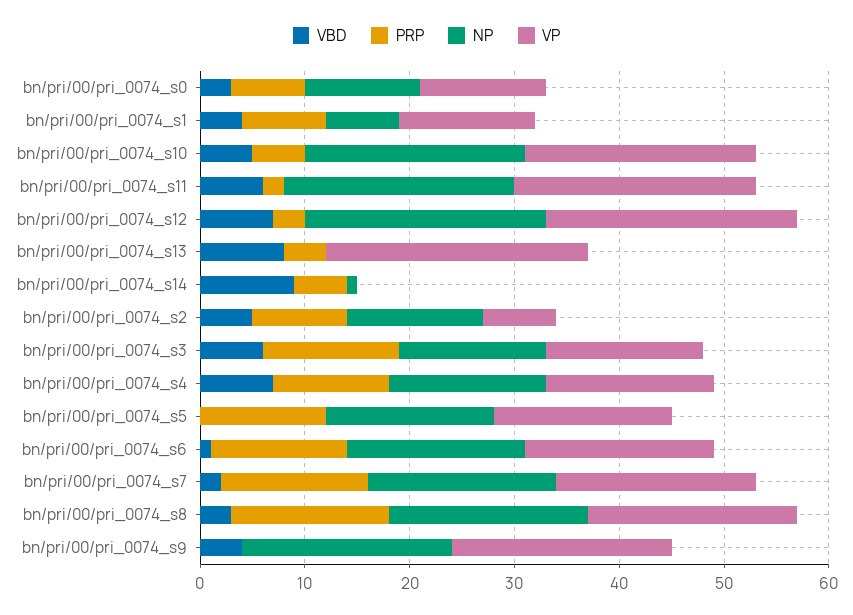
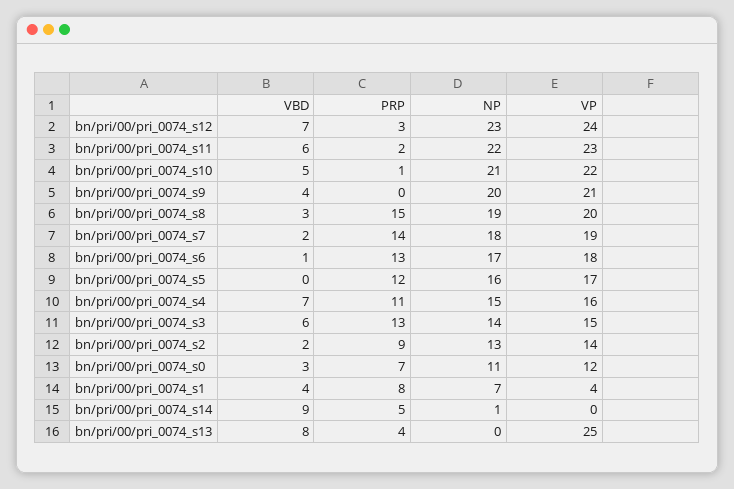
  {
    "VBD": {
      "bn/pri/00/pri_0074_s0": 3,
      "bn/pri/00/pri_0074_s1": 4,
      "bn/pri/00/pri_0074_s10": 5,
      "bn/pri/00/pri_0074_s11": 6,
      "bn/pri/00/pri_0074_s12": 7,
      "bn/pri/00/pri_0074_s13": 8,
      "bn/pri/00/pri_0074_s14": 9,
-     "bn/pri/00/pri_0074_s2": 5,
+     "bn/pri/00/pri_0074_s2": 2,
      "bn/pri/00/pri_0074_s3": 6,
      "bn/pri/00/pri_0074_s4": 7,
      "bn/pri/00/pri_0074_s5": 0,
      "bn/pri/00/pri_0074_s6": 1,
      "bn/pri/00/pri_0074_s7": 2,
      "bn/pri/00/pri_0074_s8": 3,
      "bn/pri/00/pri_0074_s9": 4
    },
    "PRP": {
      "bn/pri/00/pri_0074_s0": 7,
      "bn/pri/00/pri_0074_s1": 8,
-     "bn/pri/00/pri_0074_s10": 5,
+     "bn/pri/00/pri_0074_s10": 1,
      "bn/pri/00/pri_0074_s11": 2,
      "bn/pri/00/pri_0074_s12": 3,
      "bn/pri/00/pri_0074_s13": 4,
      "bn/pri/00/pri_0074_s14": 5,
      "bn/pri/00/pri_0074_s2": 9,
      "bn/pri/00/pri_0074_s3": 13,
      "bn/pri/00/pri_0074_s4": 11,
      "bn/pri/00/pri_0074_s5": 12,
      "bn/pri/00/pri_0074_s6": 13,
      "bn/pri/00/pri_0074_s7": 14,
      "bn/pri/00/pri_0074_s8": 15,
      "bn/pri/00/pri_0074_s9": 0
    },
    "NP": {
      "bn/pri/00/pri_0074_s0": 11,
      "bn/pri/00/pri_0074_s1": 7,
      "bn/pri/00/pri_0074_s10": 21,
      "bn/pri/00/pri_0074_s11": 22,
      "bn/pri/00/pri_0074_s12": 23,
      "bn/pri/00/pri_0074_s13": 0,
      "bn/pri/00/pri_0074_s14": 1,
      "bn/pri/00/pri_0074_s2": 13,
      "bn/pri/00/pri_0074_s3": 14,
      "bn/pri/00/pri_0074_s4": 15,
      "bn/pri/00/pri_0074_s5": 16,
      "bn/pri/00/pri_0074_s6": 17,
      "bn/pri/00/pri_0074_s7": 18,
      "bn/pri/00/pri_0074_s8": 19,
      "bn/pri/00/pri_0074_s9": 20
    },
    "VP": {
      "bn/pri/00/pri_0074_s0": 12,
-     "bn/pri/00/pri_0074_s1": 13,
+     "bn/pri/00/pri_0074_s1": 4,
      "bn/pri/00/pri_0074_s10": 22,
      "bn/pri/00/pri_0074_s11": 23,
      "bn/pri/00/pri_0074_s12": 24,
      "bn/pri/00/pri_0074_s13": 25,
      "bn/pri/00/pri_0074_s14": 0,
-     "bn/pri/00/pri_0074_s2": 7,
+     "bn/pri/00/pri_0074_s2": 14,
      "bn/pri/00/pri_0074_s3": 15,
      "bn/pri/00/pri_0074_s4": 16,
      "bn/pri/00/pri_0074_s5": 17,
      "bn/pri/00/pri_0074_s6": 18,
      "bn/pri/00/pri_0074_s7": 19,
      "bn/pri/00/pri_0074_s8": 20,
      "bn/pri/00/pri_0074_s9": 21
    }
  }

